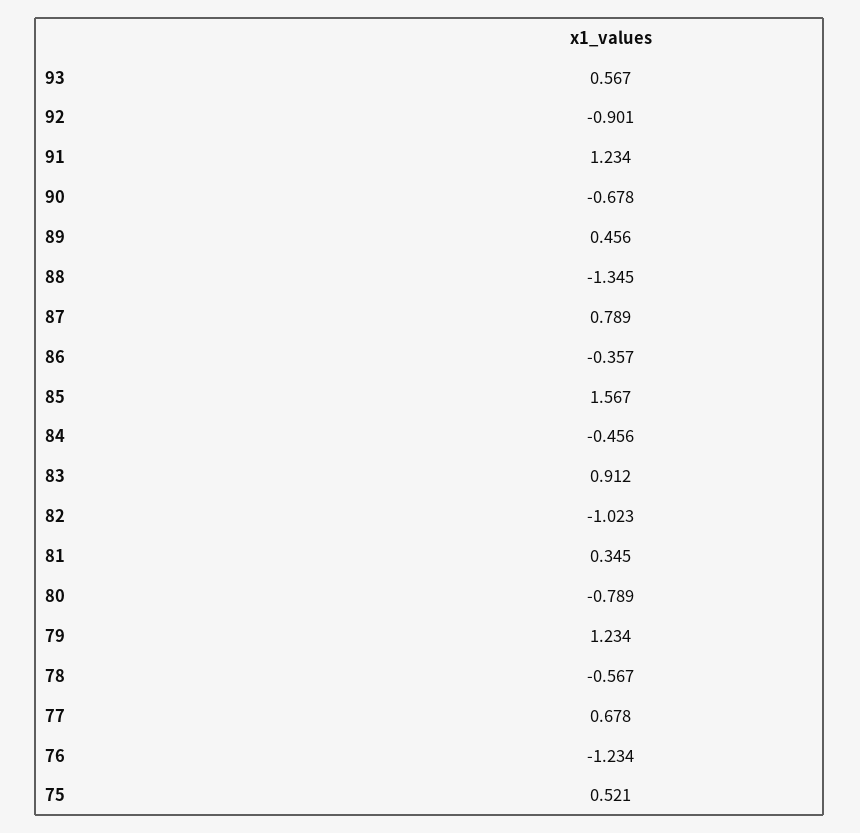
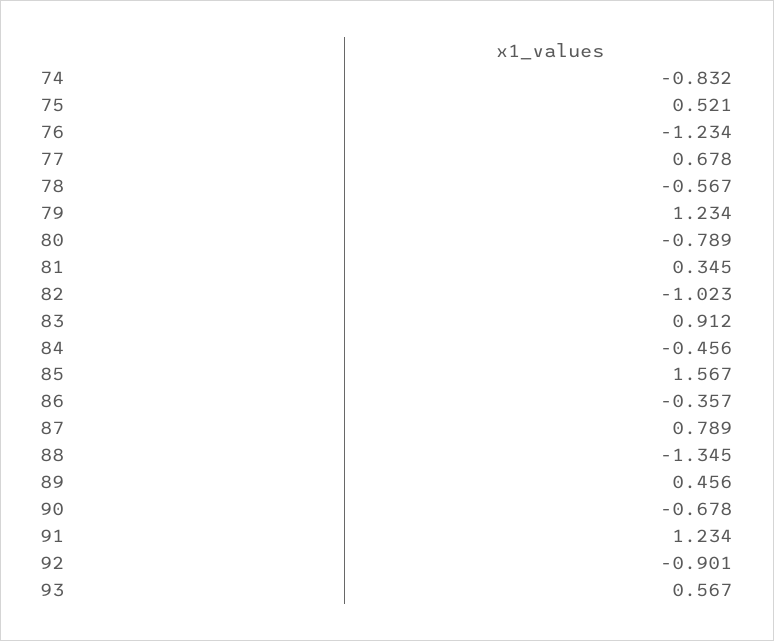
  {
    "93": 0.567,
    "92": -0.901,
    "91": 1.234,
    "90": -0.678,
    "89": 0.456,
    "88": -1.345,
    "87": 0.789,
    "86": -0.357,
    "85": 1.567,
    "84": -0.456,
    "83": 0.912,
    "82": -1.023,
    "81": 0.345,
    "80": -0.789,
    "79": 1.234,
    "78": -0.567,
    "77": 0.678,
    "76": -1.234,
-   "75": 0.521
+   "75": 0.521,
+   "74": -0.832
  }

